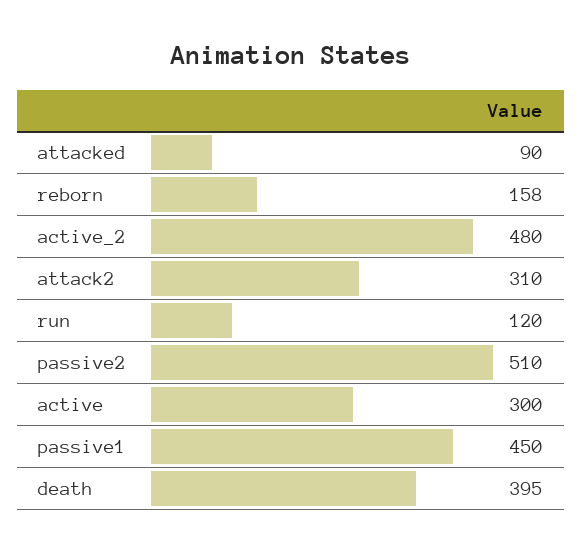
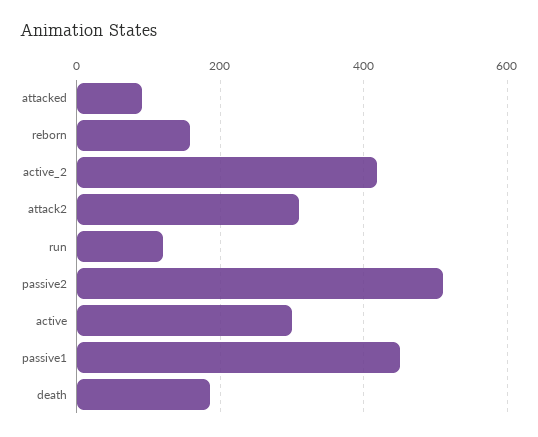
  {
    "attacked": 90,
    "reborn": 158,
-   "active_2": 480,
+   "active_2": 420,
    "attack2": 310,
    "run": 120,
    "passive2": 510,
    "active": 300,
    "passive1": 450,
-   "death": 395
+   "death": 180
  }

